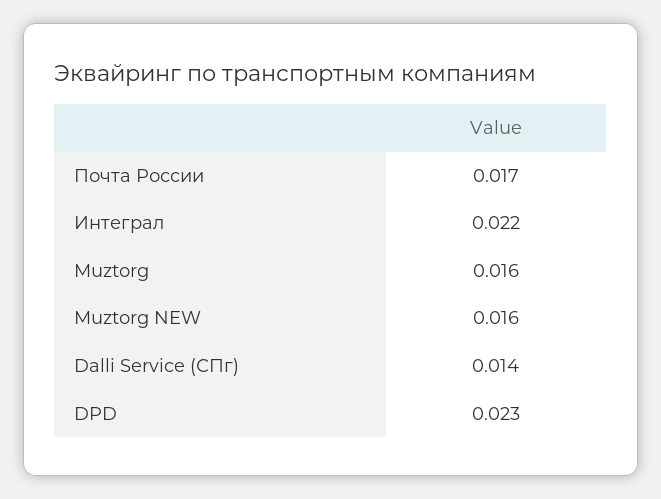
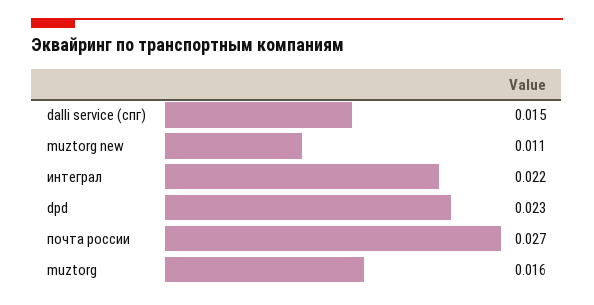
  {
-   "Почта России": 0.017,
+   "Почта России": 0.027,
    "Интеграл": 0.022,
    "Muztorg": 0.016,
-   "Muztorg NEW": 0.016,
+   "Muztorg NEW": 0.011,
-   "Dalli Service (СПг)": 0.014,
+   "Dalli Service (СПг)": 0.015,
    "DPD": 0.023
  }

